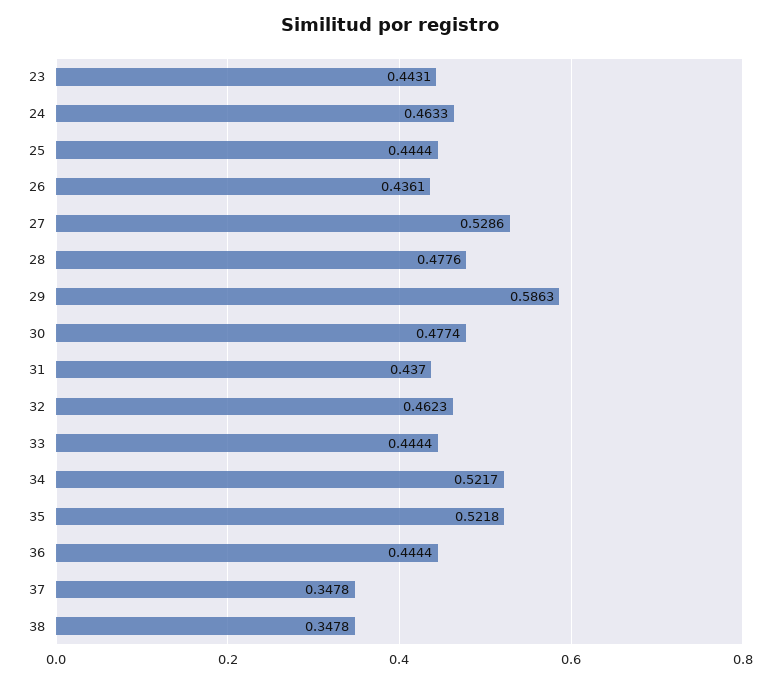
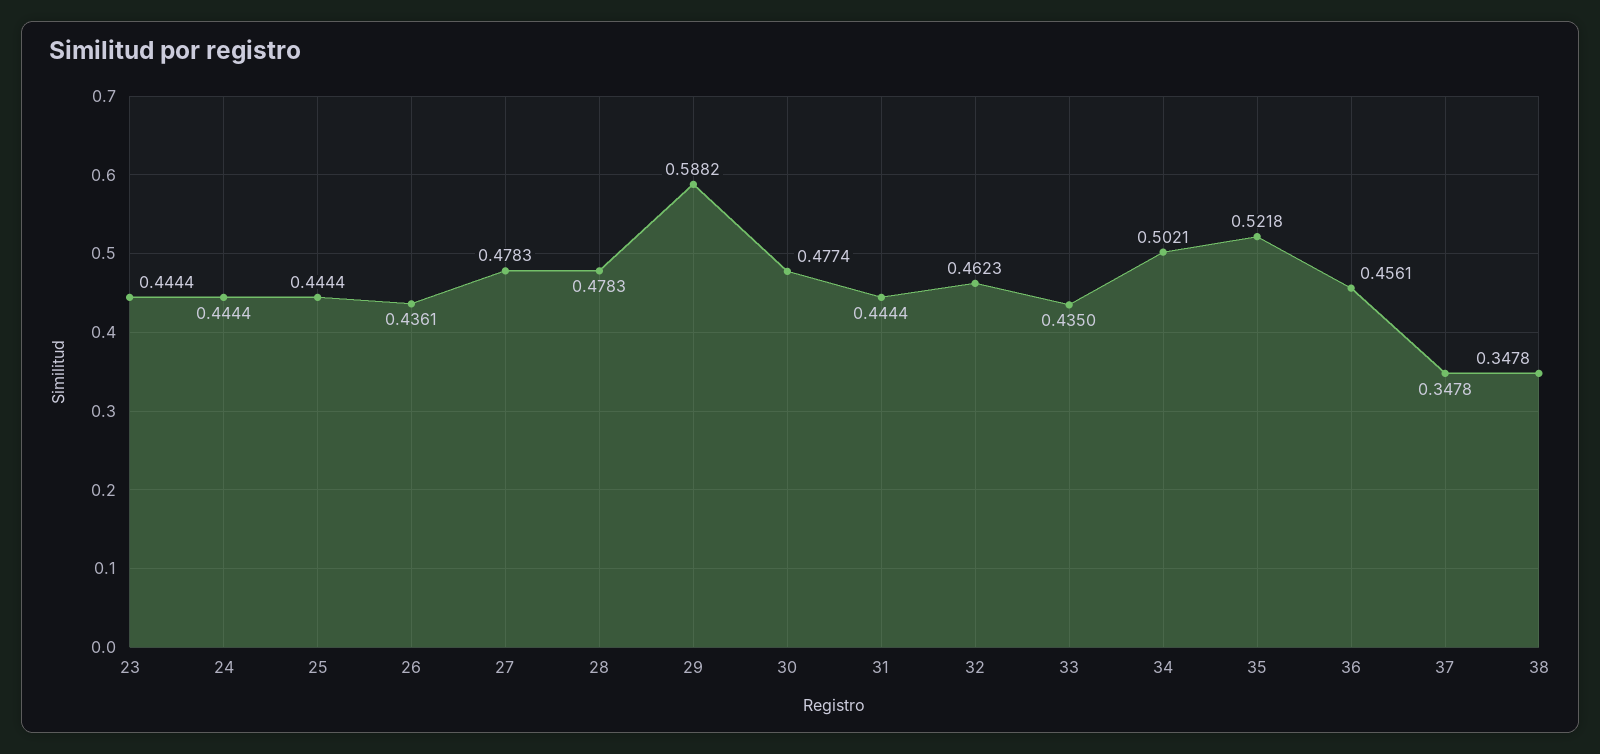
  {
-   "23": 0.4431,
+   "23": 0.4444,
-   "24": 0.4633,
+   "24": 0.4444,
    "25": 0.4444,
    "26": 0.4361,
-   "27": 0.5286,
+   "27": 0.4783,
-   "28": 0.4776,
+   "28": 0.4783,
-   "29": 0.5863,
+   "29": 0.5882,
    "30": 0.4774,
-   "31": 0.437,
+   "31": 0.4444,
    "32": 0.4623,
-   "33": 0.4444,
+   "33": 0.435,
-   "34": 0.5217,
+   "34": 0.5021,
    "35": 0.5218,
-   "36": 0.4444,
+   "36": 0.4561,
    "37": 0.3478,
    "38": 0.3478
  }

